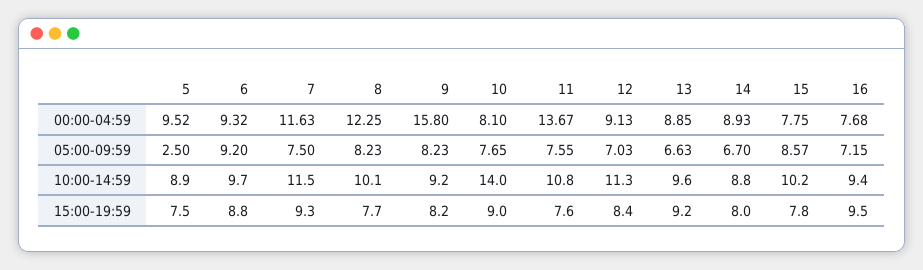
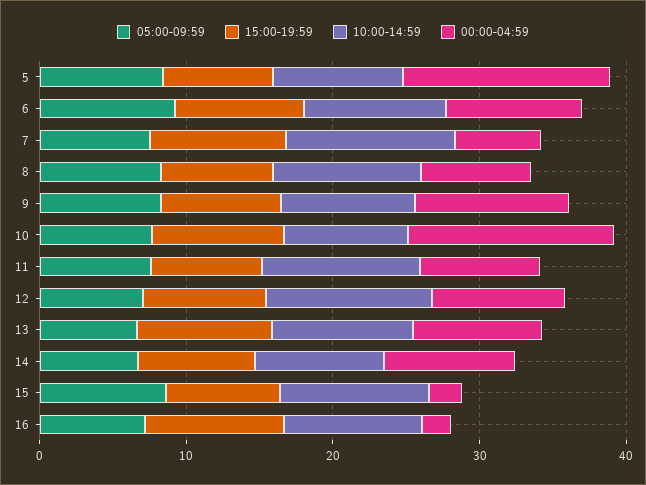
  {
    "00:00-04:59": {
-     "5": 9.52,
+     "5": 14,
      "6": 9.32,
-     "7": 11.63,
+     "7": 6,
-     "8": 12.25,
+     "8": 8,
-     "9": 15.8,
+     "9": 10,
-     "10": 8.1,
+     "10": 14,
-     "11": 13.67,
+     "11": 8,
      "12": 9.13,
      "13": 8.85,
      "14": 8.93,
-     "15": 7.75,
+     "15": 2,
-     "16": 7.68
+     "16": 2
    },
    "05:00-09:59": {
-     "5": 2.5,
+     "5": 8,
      "6": 9.2,
      "7": 7.5,
      "8": 8.23,
      "9": 8.23,
      "10": 7.65,
      "11": 7.55,
      "12": 7.03,
      "13": 6.63,
      "14": 6.7,
      "15": 8.57,
      "16": 7.15
    },
    "10:00-14:59": {
      "5": 8.9,
      "6": 9.7,
      "7": 11.5,
      "8": 10.1,
      "9": 9.2,
-     "10": 14,
+     "10": 8,
      "11": 10.8,
      "12": 11.3,
      "13": 9.6,
      "14": 8.8,
      "15": 10.2,
      "16": 9.4
    },
    "15:00-19:59": {
      "5": 7.5,
      "6": 8.8,
      "7": 9.3,
      "8": 7.7,
      "9": 8.2,
      "10": 9,
      "11": 7.6,
      "12": 8.4,
      "13": 9.2,
      "14": 8,
      "15": 7.8,
      "16": 9.5
    }
  }

